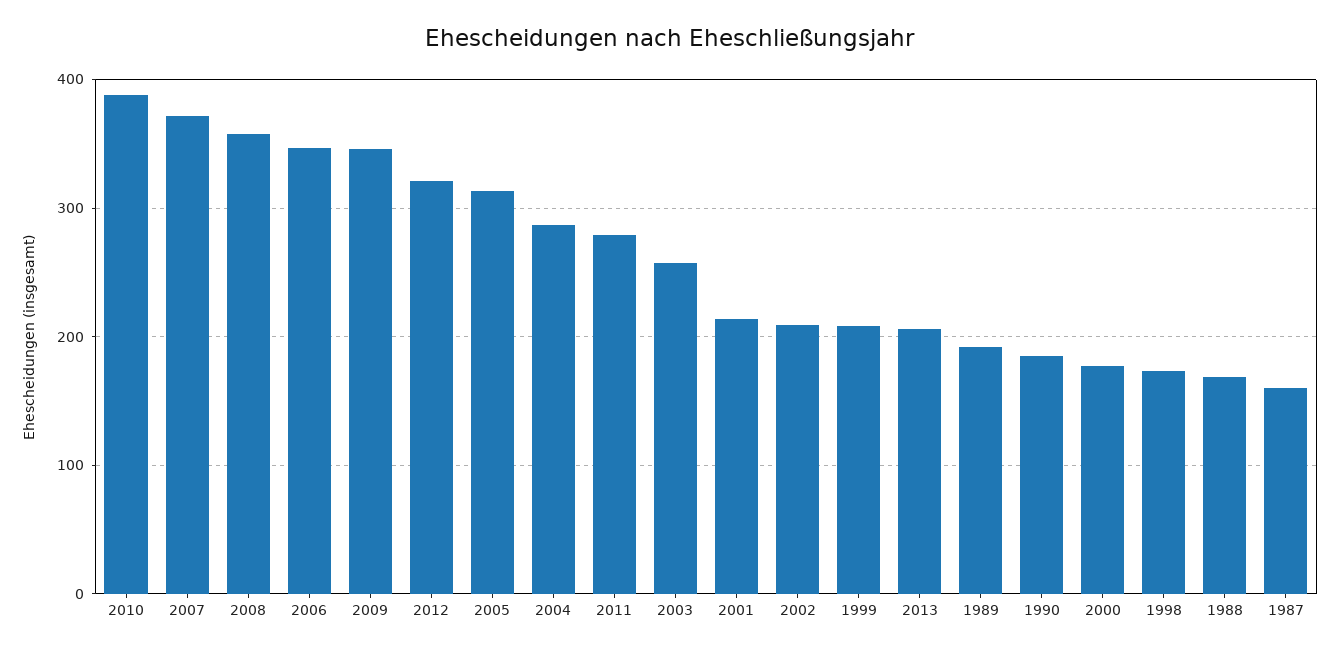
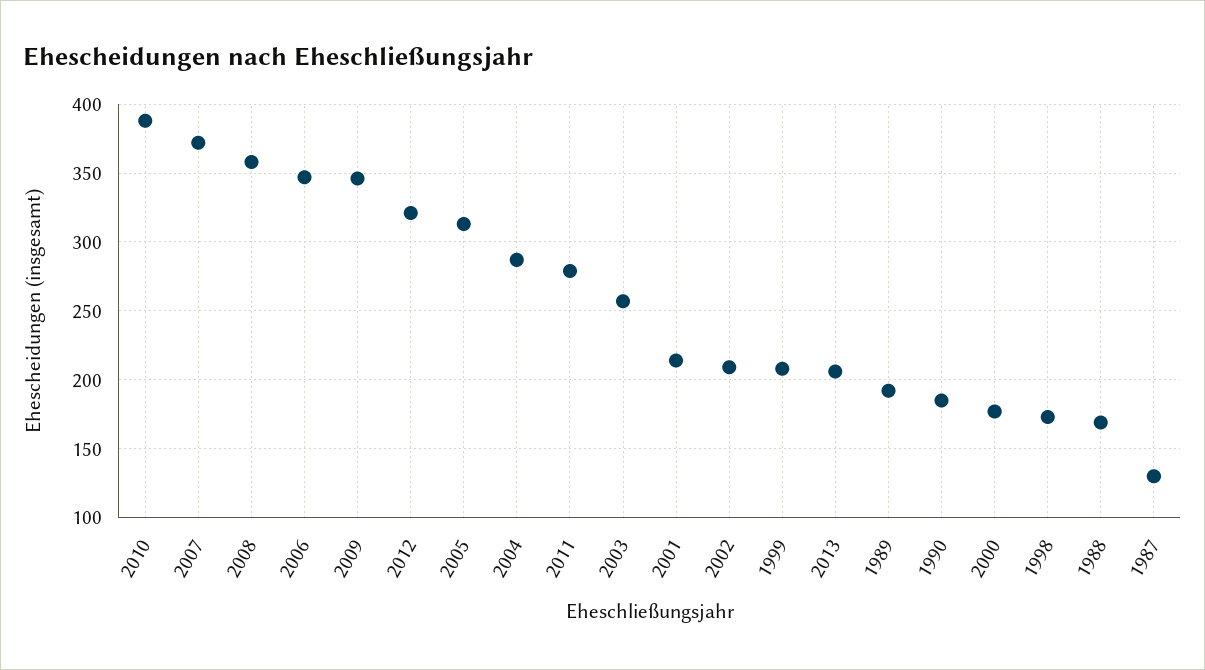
  {
    "2010": 390,
    "2007": 370,
    "2008": 360,
    "2006": 345,
    "2009": 345,
    "2012": 320,
    "2005": 315,
    "2004": 285,
    "2011": 280,
    "2003": 255,
    "2001": 215,
    "2002": 210,
    "1999": 210,
    "2013": 205,
    "1989": 190,
    "1990": 185,
    "2000": 175,
    "1998": 175,
    "1988": 170,
-   "1987": 160
+   "1987": 130
  }

